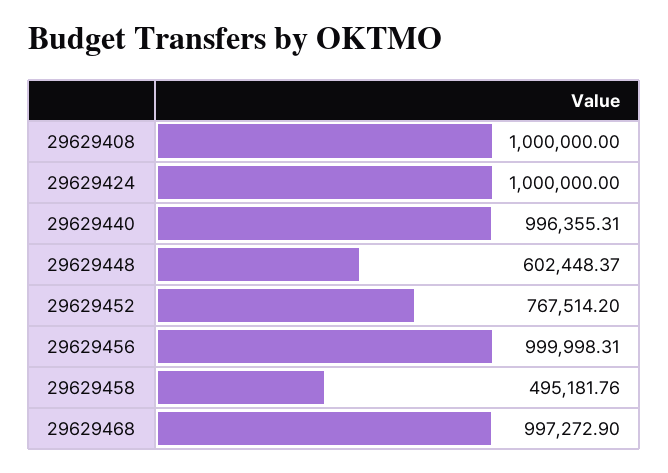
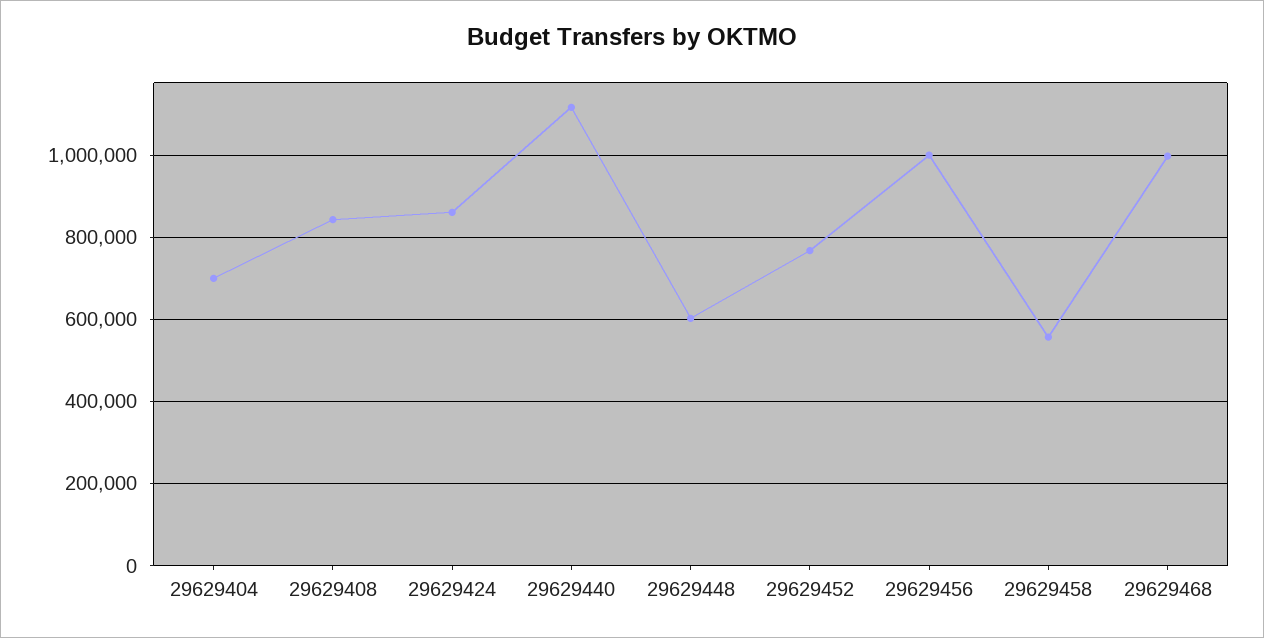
  {
-   "29629408": 1000000,
+   "29629408": 840000,
-   "29629424": 1000000,
+   "29629424": 860000,
-   "29629440": 996355.31,
+   "29629440": 1120000,
    "29629448": 602448.37,
    "29629452": 767514.2,
    "29629456": 999998.31,
-   "29629458": 495181.76,
+   "29629458": 560000,
-   "29629468": 997272.9
+   "29629468": 997272.9,
+   "29629404": 700000
  }

